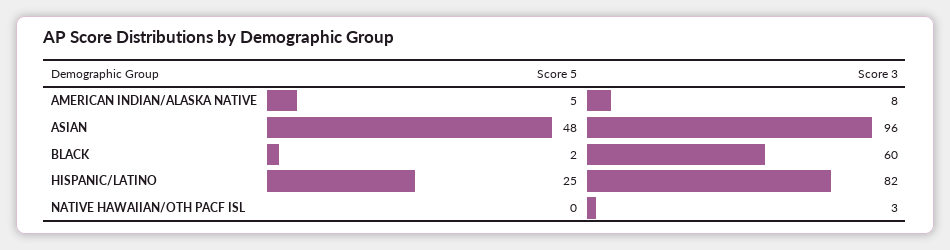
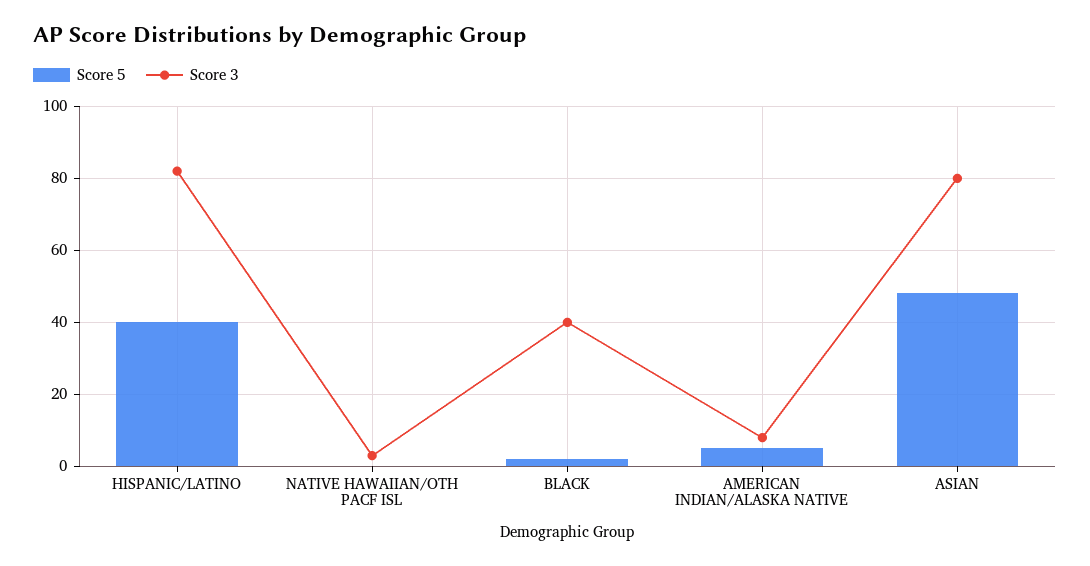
  {
    "Score 5": {
      "AMERICAN INDIAN/ALASKA NATIVE": 5,
      "ASIAN": 48,
      "BLACK": 2,
-     "HISPANIC/LATINO": 25,
+     "HISPANIC/LATINO": 40,
      "NATIVE HAWAIIAN/OTH PACF ISL": 0
    },
    "Score 3": {
      "AMERICAN INDIAN/ALASKA NATIVE": 8,
-     "ASIAN": 96,
+     "ASIAN": 80,
-     "BLACK": 60,
+     "BLACK": 40,
      "HISPANIC/LATINO": 82,
      "NATIVE HAWAIIAN/OTH PACF ISL": 3
    }
  }

